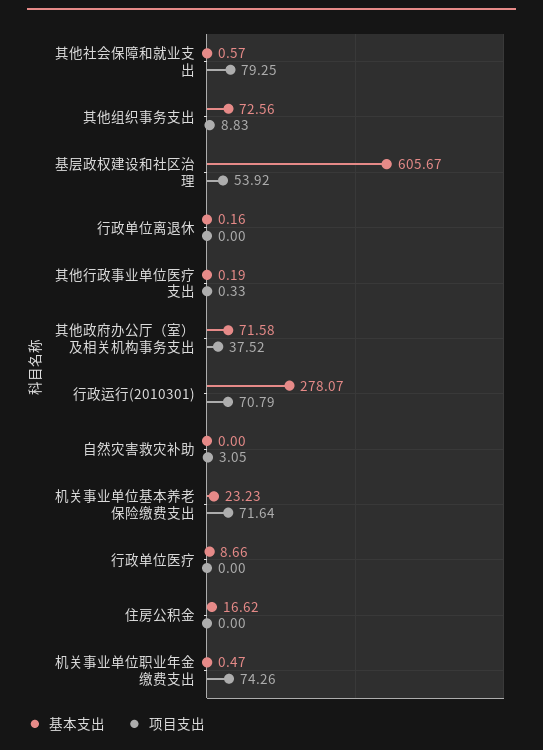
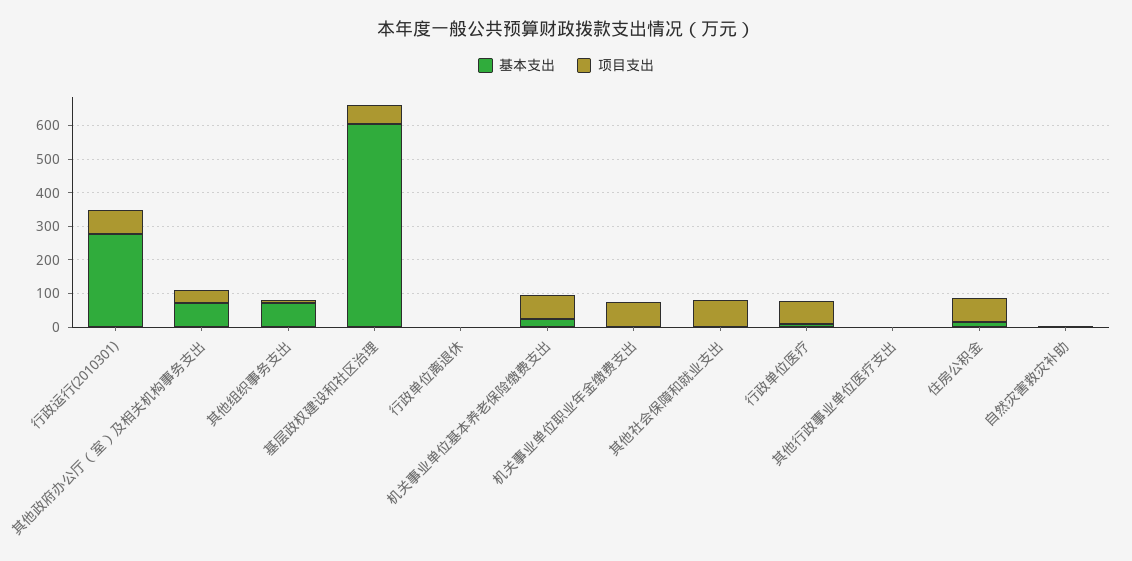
  {
    "基本支出": {
      "其他社会保障和就业支出": 0.57,
      "其他组织事务支出": 72.56,
      "基层政权建设和社区治理": 605.67,
      "行政单位离退休": 0.16,
      "其他行政事业单位医疗支出": 0.19,
      "其他政府办公厅（室）及相关机构事务支出": 71.58,
      "行政运行(2010301)": 278.07,
      "自然灾害救灾补助": 0,
      "机关事业单位基本养老保险缴费支出": 23.23,
      "行政单位医疗": 8.66,
      "住房公积金": 16.62,
      "机关事业单位职业年金缴费支出": 0.47
    },
    "项目支出": {
      "其他社会保障和就业支出": 79.25,
      "其他组织事务支出": 8.83,
      "基层政权建设和社区治理": 53.92,
      "行政单位离退休": 0,
      "其他行政事业单位医疗支出": 0.33,
      "其他政府办公厅（室）及相关机构事务支出": 37.52,
      "行政运行(2010301)": 70.79,
      "自然灾害救灾补助": 3.05,
      "机关事业单位基本养老保险缴费支出": 71.64,
-     "行政单位医疗": 0,
+     "行政单位医疗": 75,
-     "住房公积金": 0,
+     "住房公积金": 75,
      "机关事业单位职业年金缴费支出": 74.26
    }
  }

